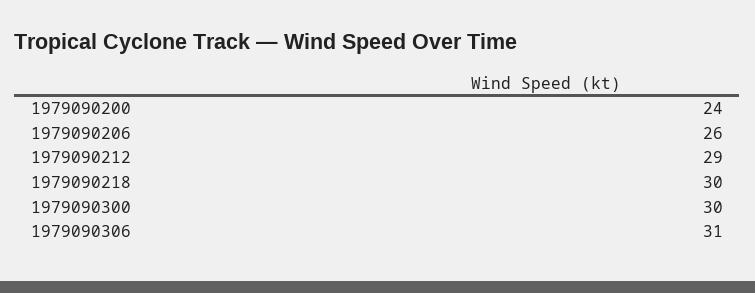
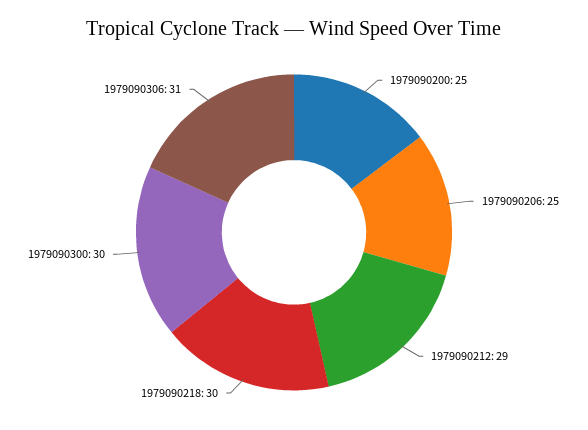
  {
-   "1979090200": 24,
+   "1979090200": 25,
-   "1979090206": 26,
+   "1979090206": 25,
    "1979090212": 29,
    "1979090218": 30,
    "1979090300": 30,
    "1979090306": 31
  }

